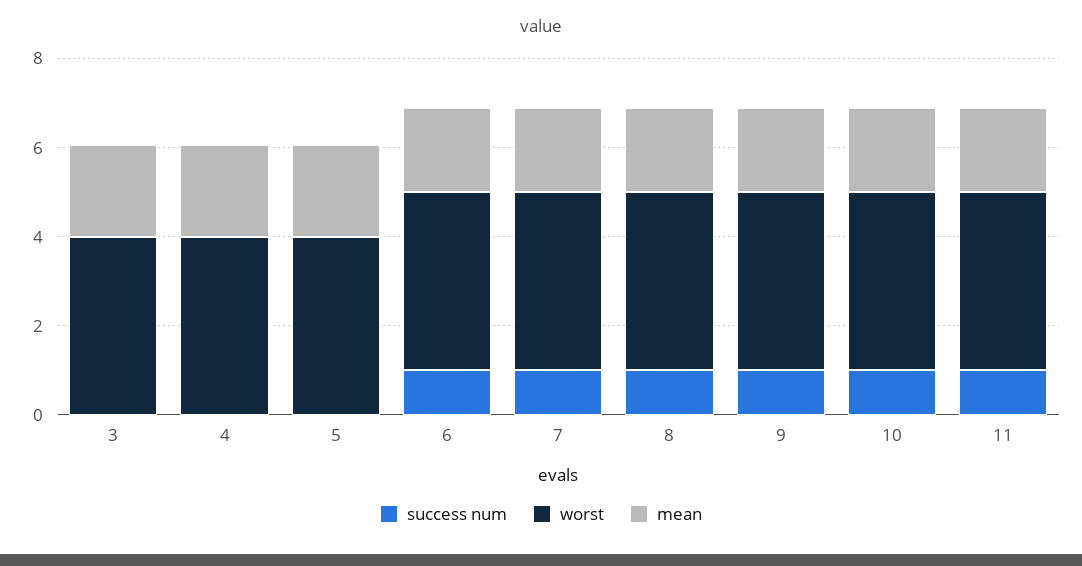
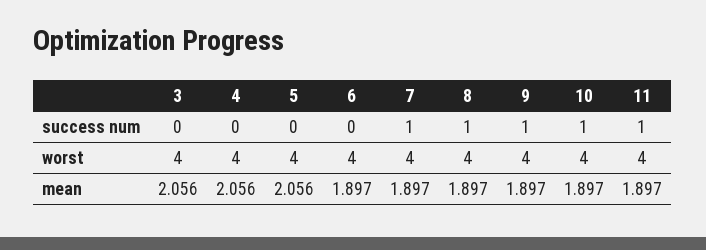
  {
    "success num": {
      "3": 0,
      "4": 0,
      "5": 0,
-     "6": 1,
+     "6": 0,
      "7": 1,
      "8": 1,
      "9": 1,
      "10": 1,
      "11": 1
    },
    "worst": {
      "3": 4,
      "4": 4,
      "5": 4,
      "6": 4,
      "7": 4,
      "8": 4,
      "9": 4,
      "10": 4,
      "11": 4
    },
    "mean": {
      "3": 2.056,
      "4": 2.056,
      "5": 2.056,
      "6": 1.897,
      "7": 1.897,
      "8": 1.897,
      "9": 1.897,
      "10": 1.897,
      "11": 1.897
    }
  }

